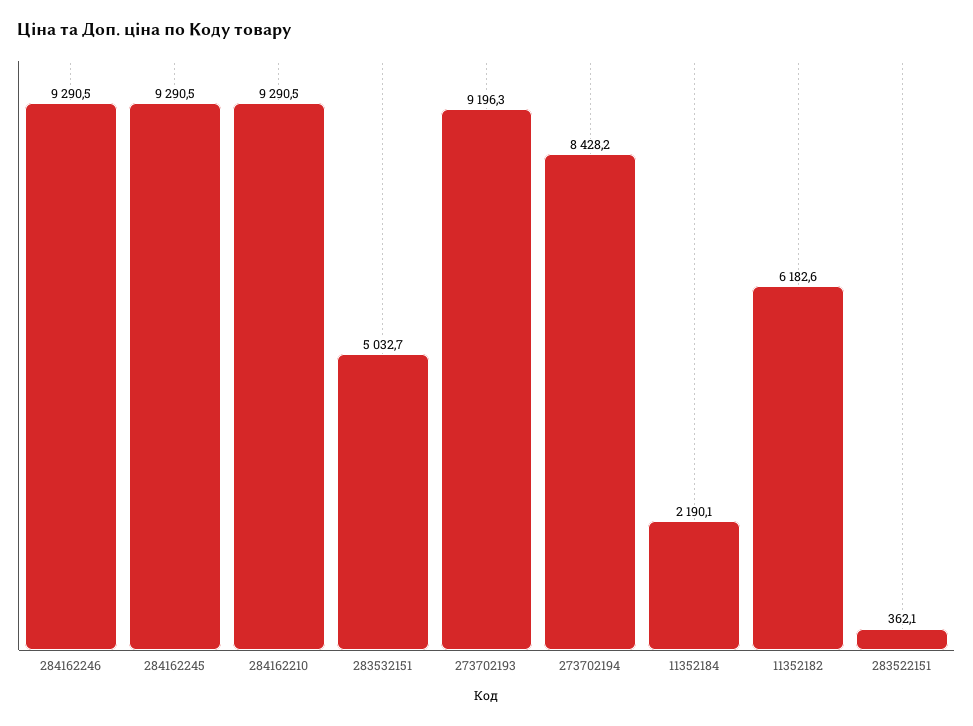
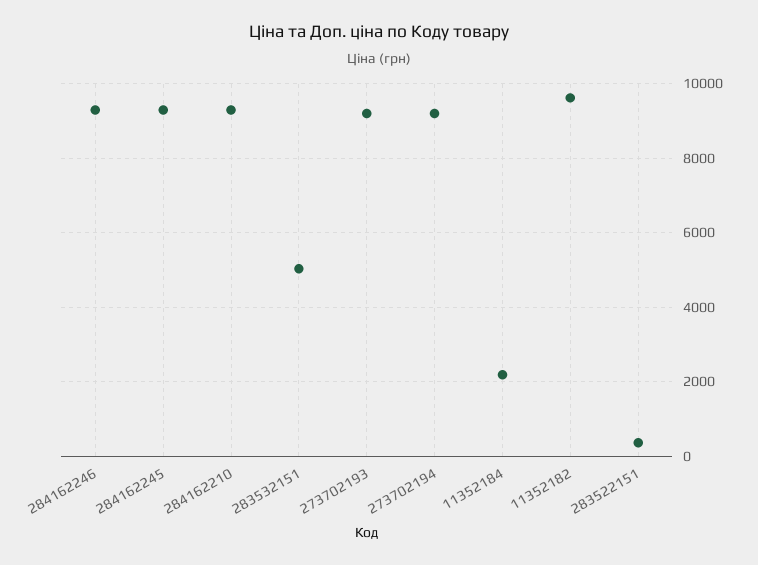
  {
    "284162246": 9290.5,
    "284162245": 9290.5,
    "284162210": 9290.5,
    "283532151": 5032.7,
    "273702193": 9196.3,
-   "273702194": 8428.2,
+   "273702194": 9200,
    "11352184": 2190.1,
-   "11352182": 6182.6,
+   "11352182": 9600,
    "283522151": 362.1
  }

